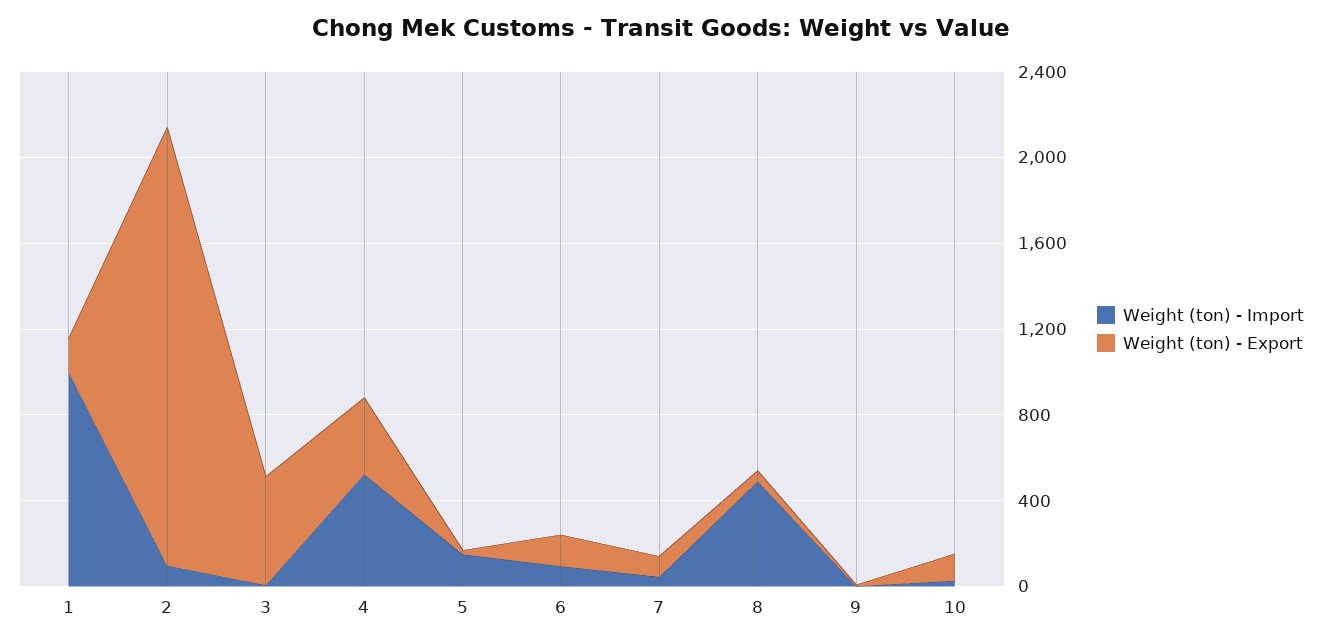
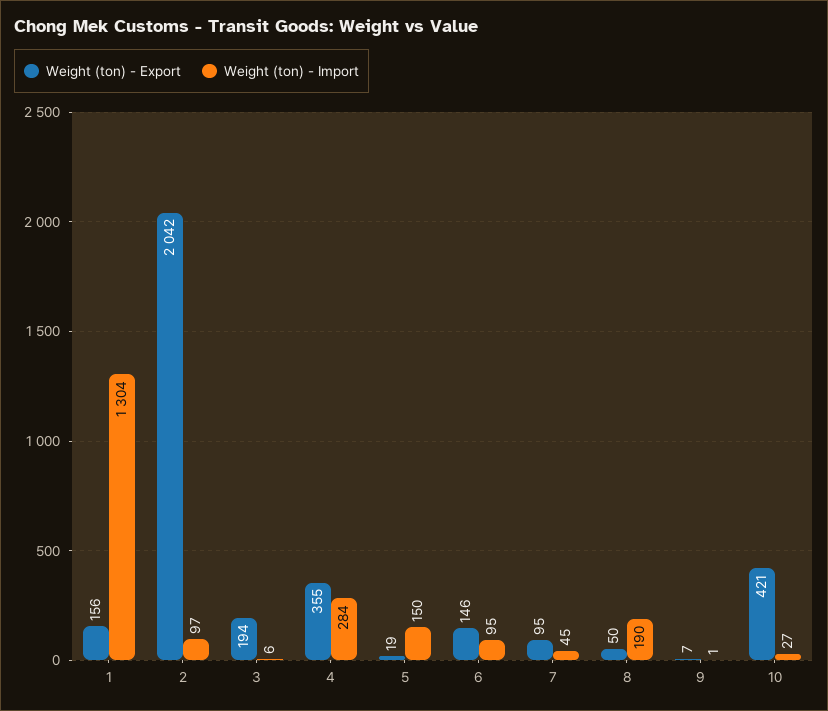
  {
    "Weight (ton) - Import": {
-     "1": 1000,
+     "1": 1304,
      "2": 97,
      "3": 6,
-     "4": 500,
+     "4": 284,
      "5": 150,
      "6": 95,
      "7": 45,
-     "8": 500,
+     "8": 190,
      "9": 1,
      "10": 27
    },
    "Weight (ton) - Export": {
      "1": 156,
      "2": 2042,
-     "3": 500,
+     "3": 194,
      "4": 355,
      "5": 19,
      "6": 146,
      "7": 95,
      "8": 50,
      "9": 7,
-     "10": 100
+     "10": 421
    }
  }

